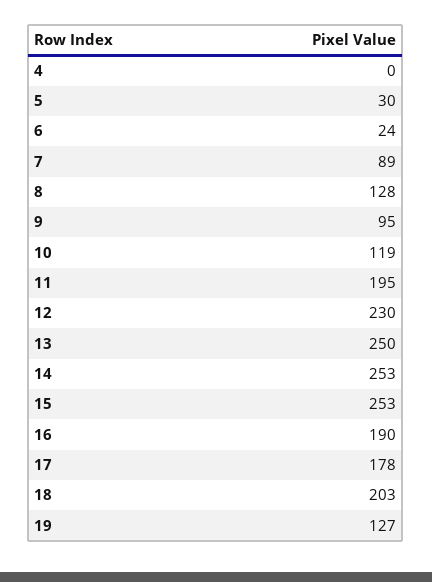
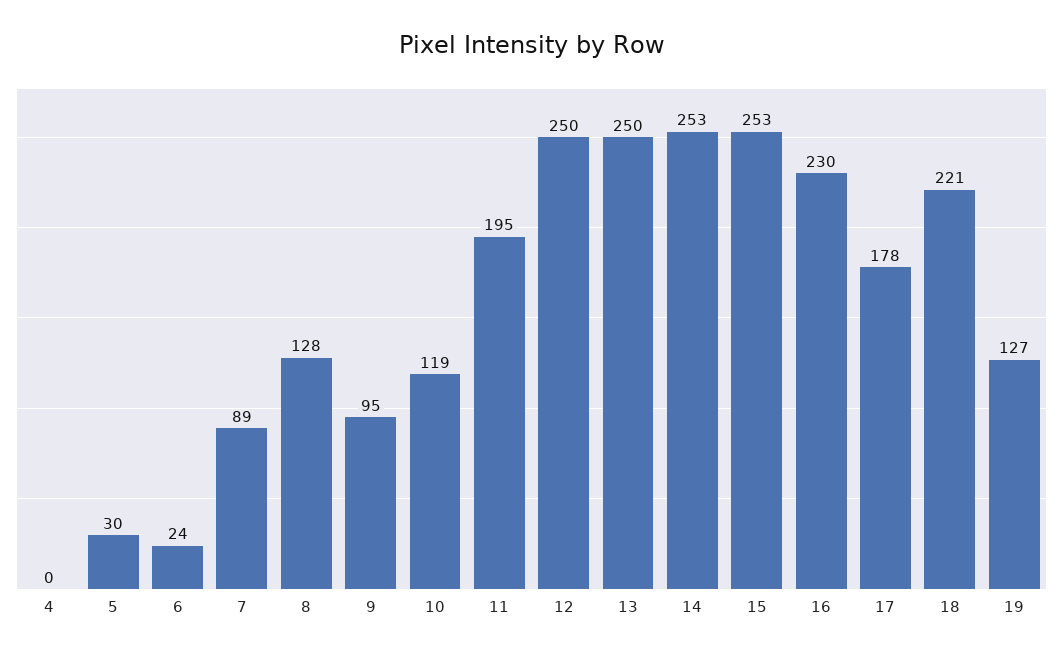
  {
    "4": 0,
    "5": 30,
    "6": 24,
    "7": 89,
    "8": 128,
    "9": 95,
    "10": 119,
    "11": 195,
-   "12": 230,
+   "12": 250,
    "13": 250,
    "14": 253,
    "15": 253,
-   "16": 190,
+   "16": 230,
    "17": 178,
-   "18": 203,
+   "18": 221,
    "19": 127
  }

